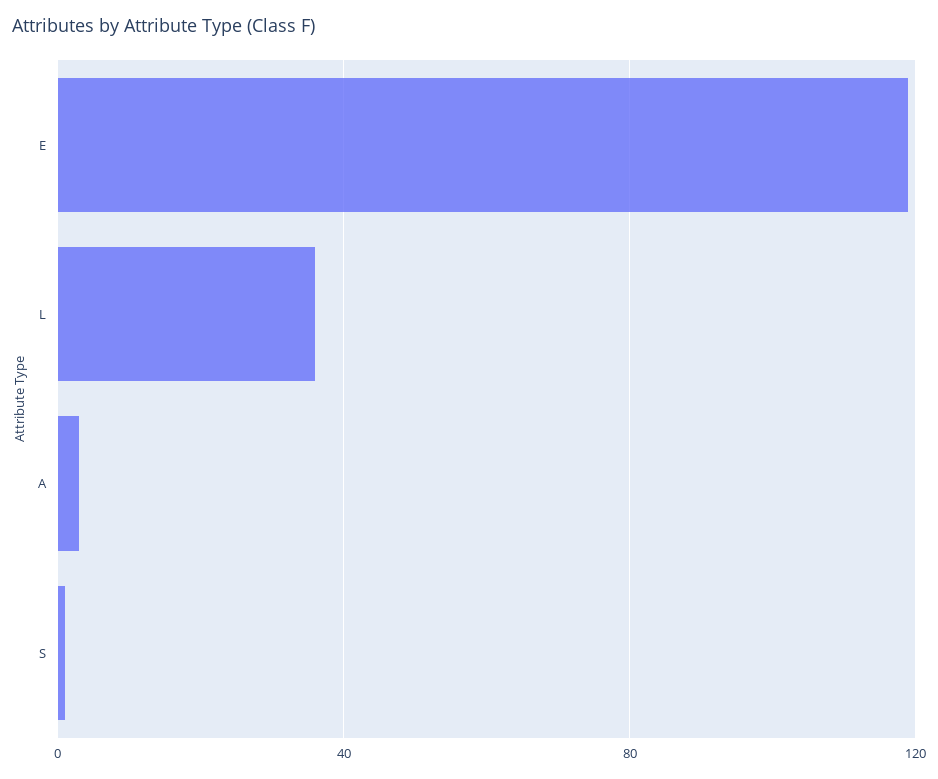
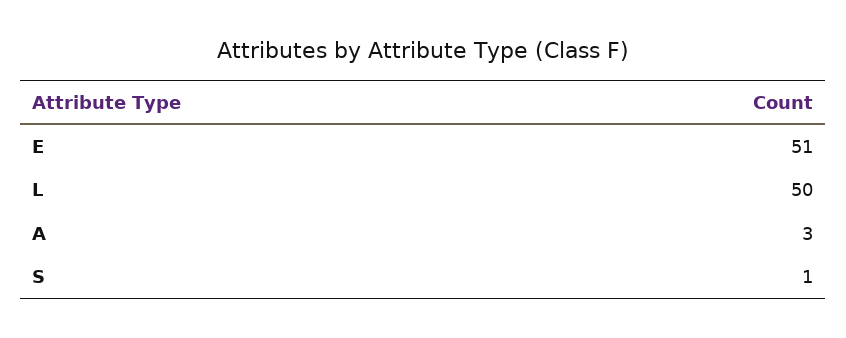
  {
-   "E": 120,
+   "E": 51,
-   "L": 35,
+   "L": 50,
    "A": 3,
    "S": 1
  }

